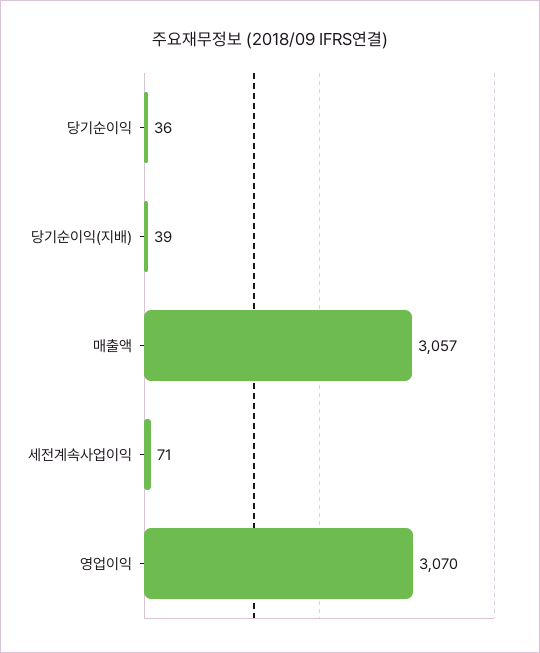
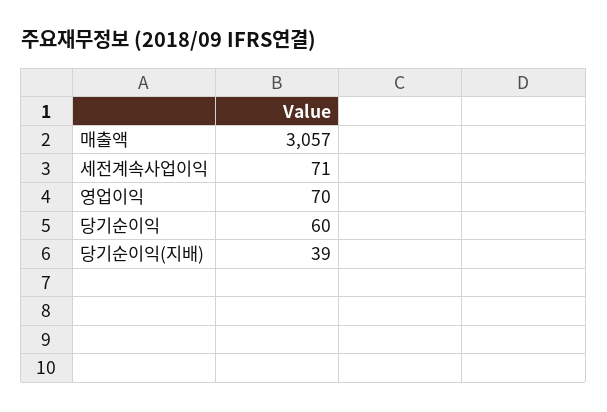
  {
-   "당기순이익": 36,
+   "당기순이익": 60,
    "당기순이익(지배)": 39,
    "매출액": 3057,
    "세전계속사업이익": 71,
-   "영업이익": 3070
+   "영업이익": 70
  }

